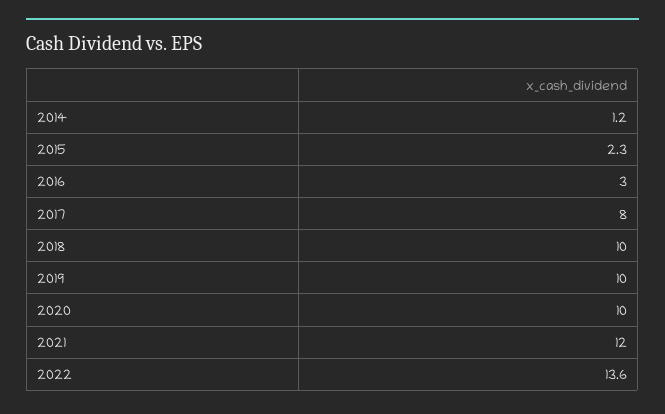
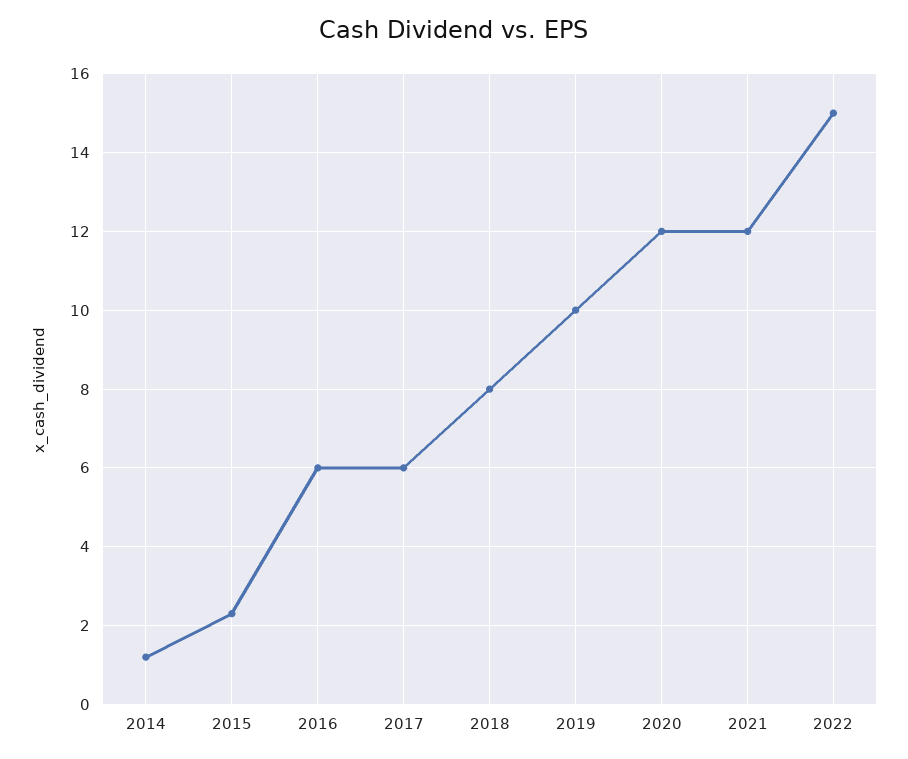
  {
    "2014": 1.2,
    "2015": 2.3,
-   "2016": 3,
+   "2016": 6,
-   "2017": 8,
+   "2017": 6,
-   "2018": 10,
+   "2018": 8,
    "2019": 10,
-   "2020": 10,
+   "2020": 12,
    "2021": 12,
-   "2022": 13.6
+   "2022": 15
  }

